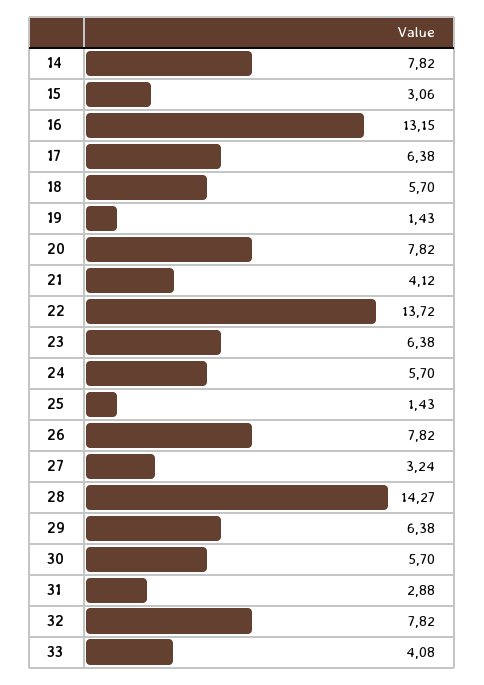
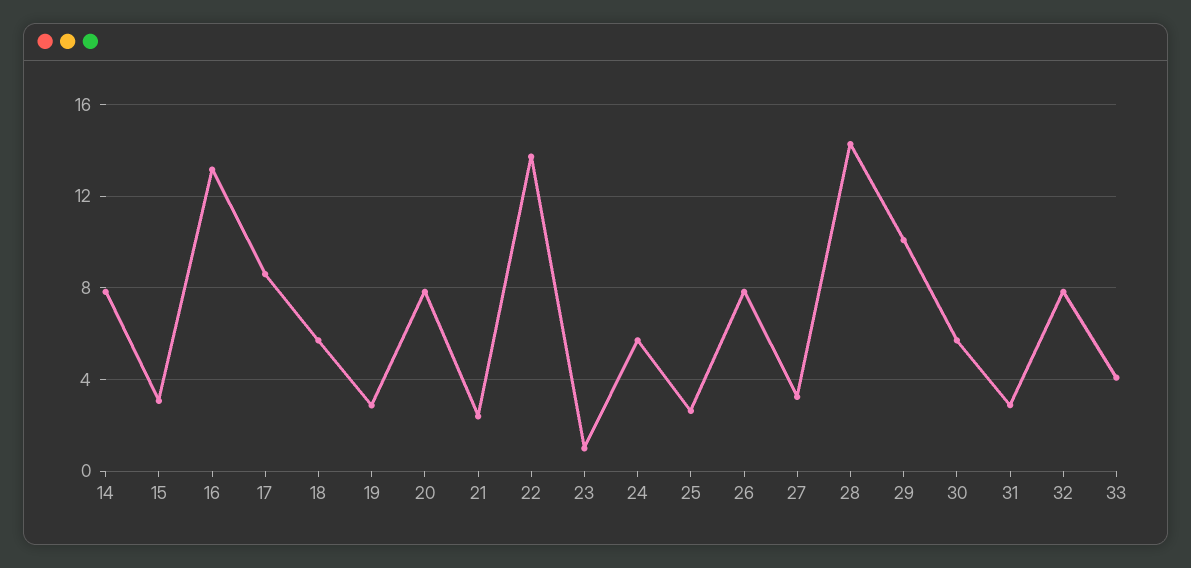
  {
    "14": 7.82,
    "15": 3.06,
    "16": 13.15,
-   "17": 6.38,
+   "17": 8.5,
    "18": 5.7,
-   "19": 1.43,
+   "19": 3,
    "20": 7.82,
-   "21": 4.12,
+   "21": 2.5,
    "22": 13.72,
-   "23": 6.38,
+   "23": 1,
    "24": 5.7,
-   "25": 1.43,
+   "25": 2.5,
    "26": 7.82,
    "27": 3.24,
    "28": 14.27,
-   "29": 6.38,
+   "29": 10,
    "30": 5.7,
    "31": 2.88,
    "32": 7.82,
    "33": 4.08
  }

